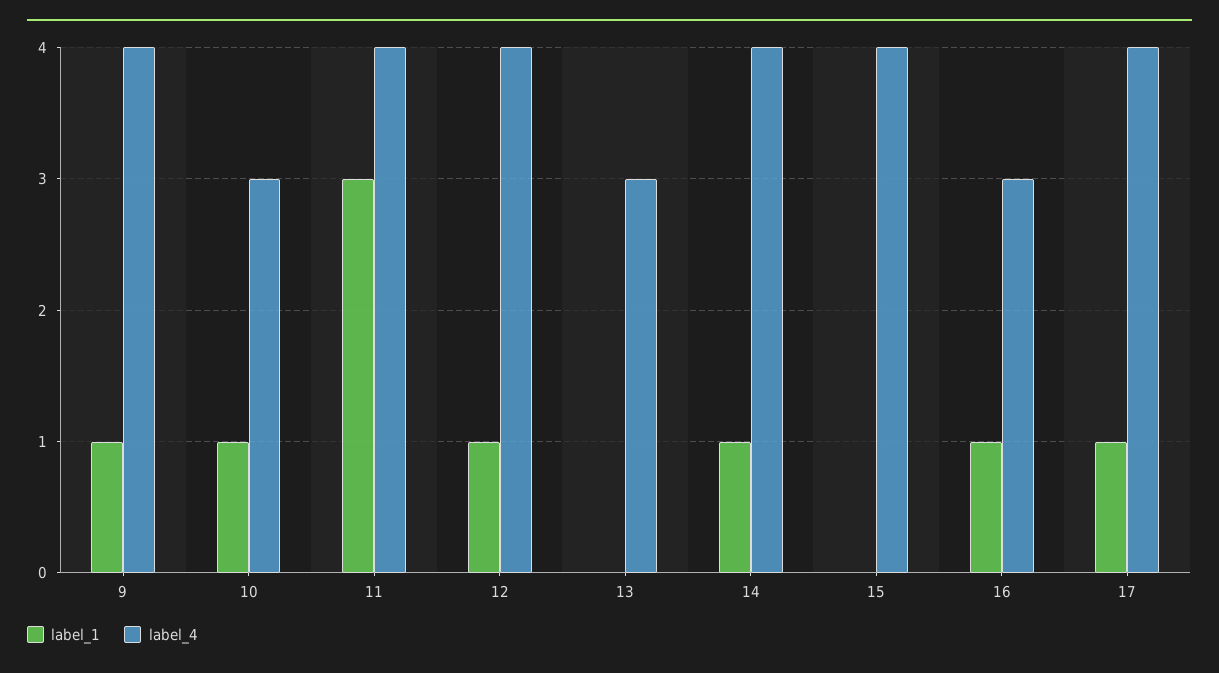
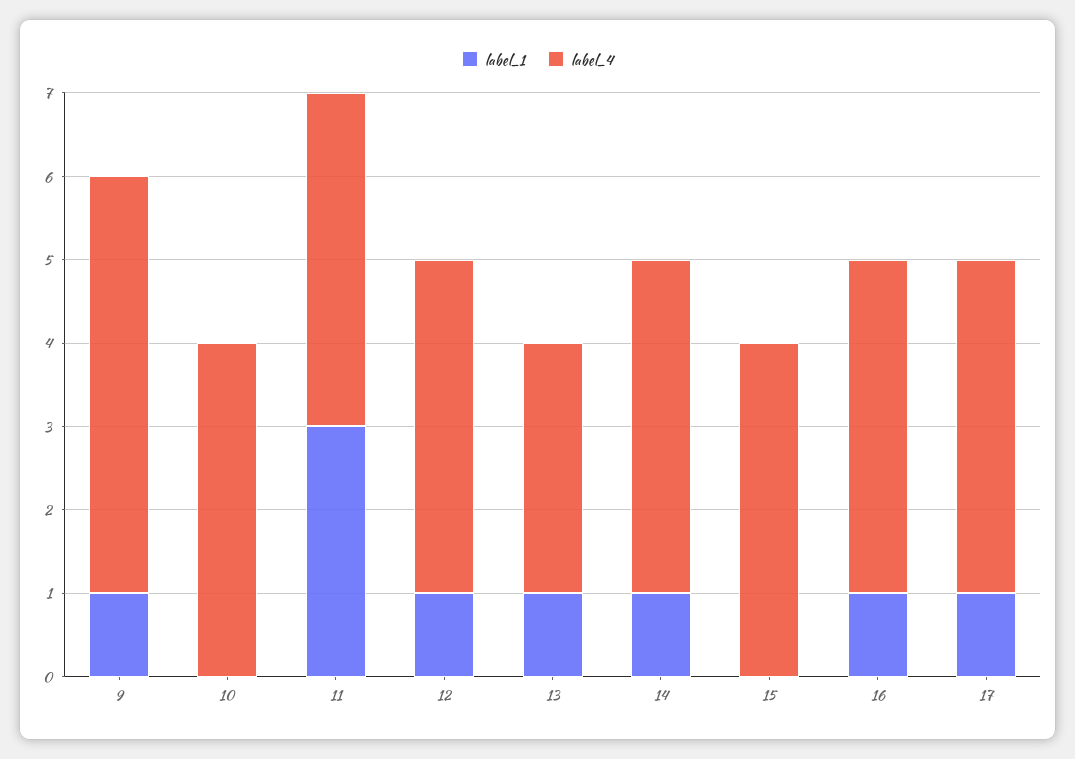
  {
    "label_1": {
      "9": 1,
-     "10": 1,
+     "10": 0,
      "11": 3,
      "12": 1,
-     "13": 0,
+     "13": 1,
      "14": 1,
      "15": 0,
      "16": 1,
      "17": 1
    },
    "label_4": {
-     "9": 4,
+     "9": 5,
-     "10": 3,
+     "10": 4,
      "11": 4,
      "12": 4,
      "13": 3,
      "14": 4,
      "15": 4,
-     "16": 3,
+     "16": 4,
      "17": 4
    }
  }

